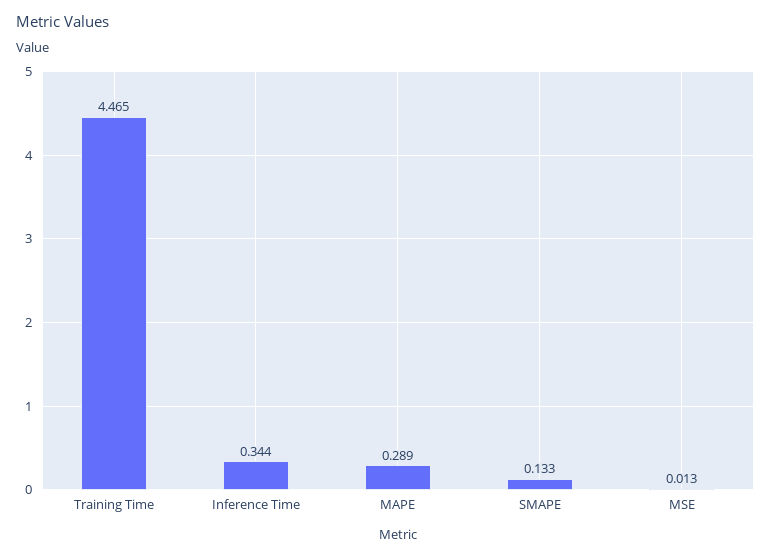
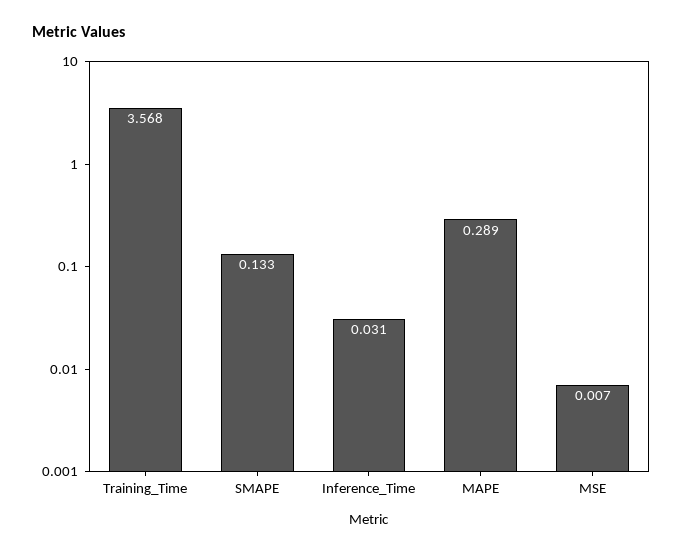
  {
-   "Training Time": 4.465,
+   "Training Time": 3.568,
-   "Inference Time": 0.344,
+   "Inference Time": 0.031,
    "MAPE": 0.289,
    "SMAPE": 0.133,
-   "MSE": 0.013
+   "MSE": 0.007
  }

